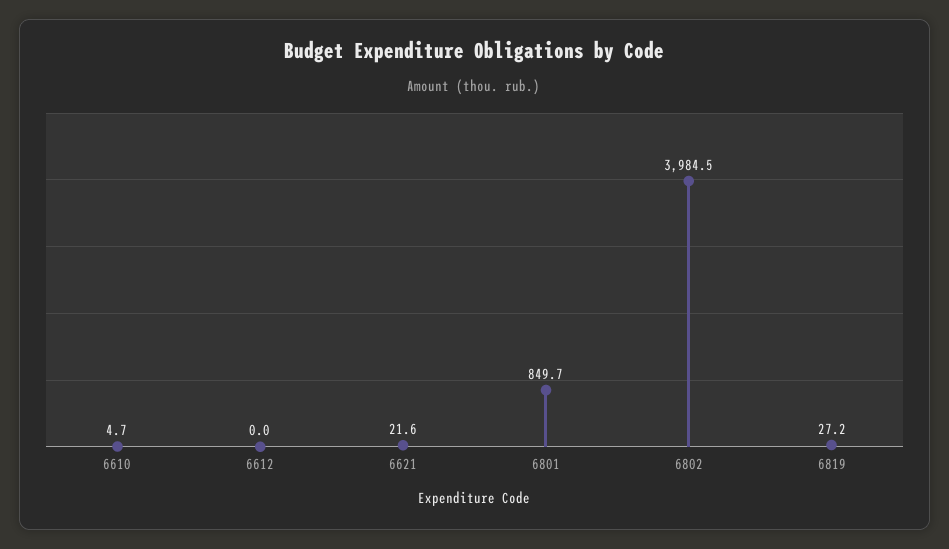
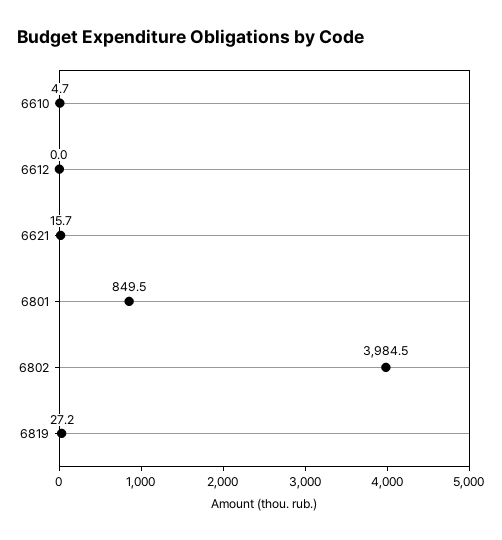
  {
    "6610": 4.7,
    "6612": 0,
-   "6621": 21.6,
+   "6621": 15.7,
-   "6801": 849.7,
+   "6801": 849.5,
    "6802": 3984.5,
    "6819": 27.2
  }

